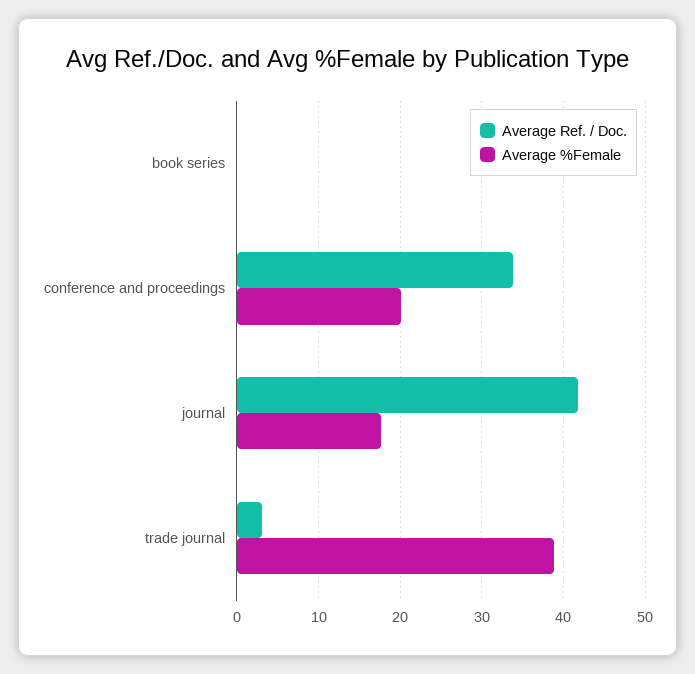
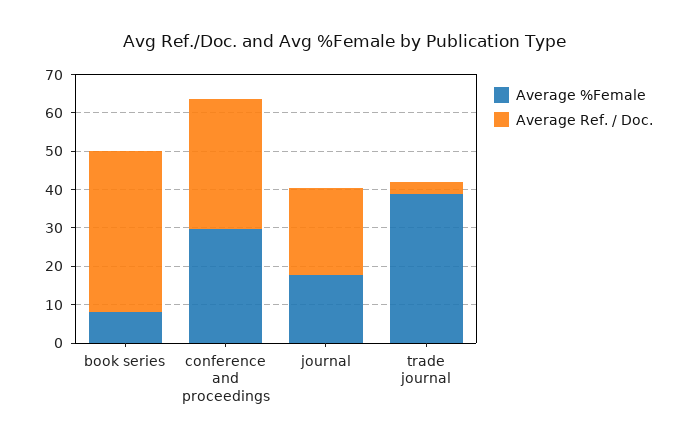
  {
    "Average Ref. / Doc.": {
-     "book series": 0,
+     "book series": 42.5,
      "conference and proceedings": 34,
-     "journal": 42,
+     "journal": 22.5,
      "trade journal": 3
    },
    "Average %Female": {
-     "book series": 0,
+     "book series": 7.5,
-     "conference and proceedings": 20,
+     "conference and proceedings": 30,
      "journal": 18,
      "trade journal": 39
    }
  }

